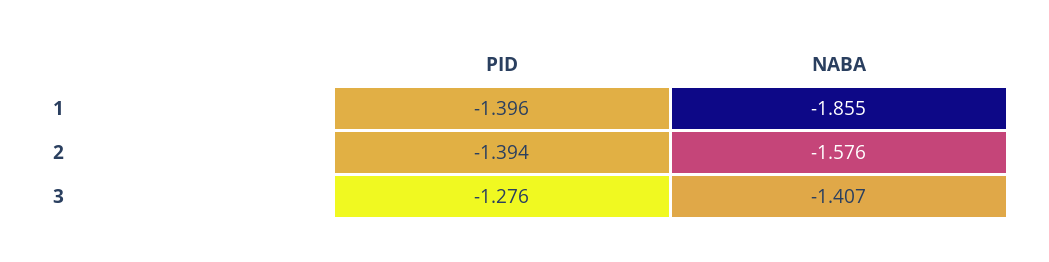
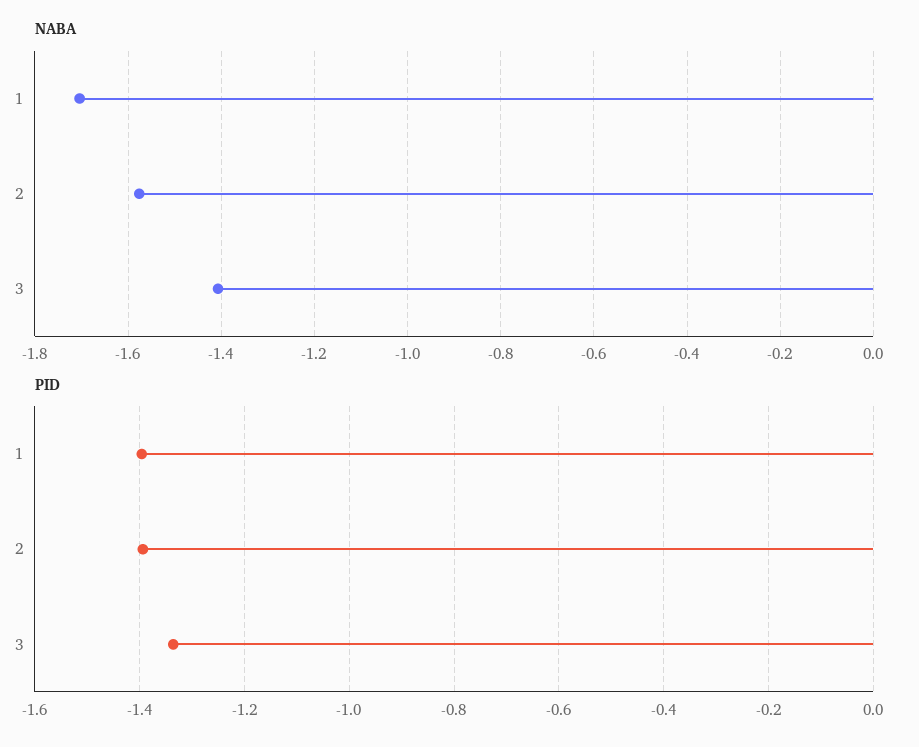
  {
    "PID": {
      "1": -1.396,
      "2": -1.394,
-     "3": -1.276
+     "3": -1.34
    },
    "NABA": {
-     "1": -1.855,
+     "1": -1.7,
      "2": -1.576,
      "3": -1.407
    }
  }

